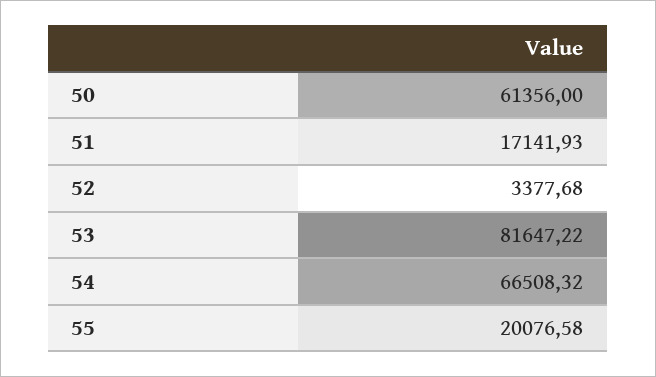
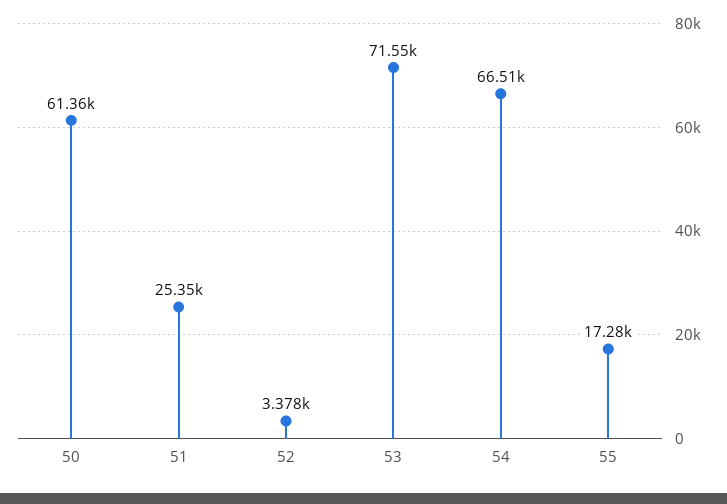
  {
    "50": 61356,
-   "51": 17141.93,
+   "51": 25350,
    "52": 3377.68,
-   "53": 81647.22,
+   "53": 71550,
    "54": 66508.32,
-   "55": 20076.58
+   "55": 17280
  }

